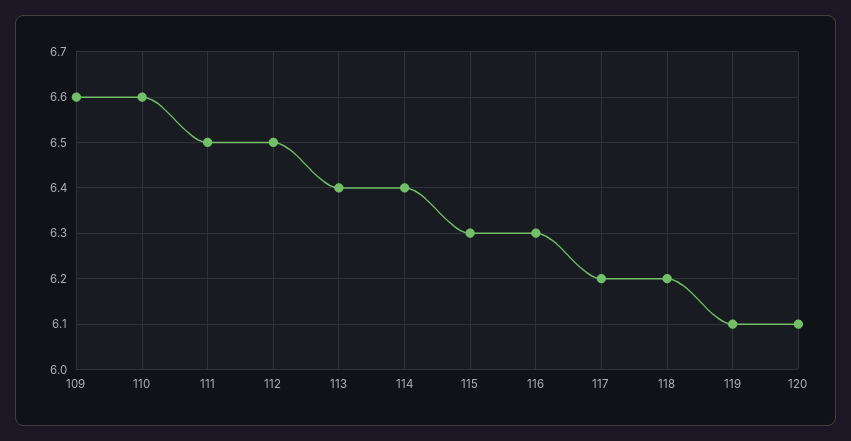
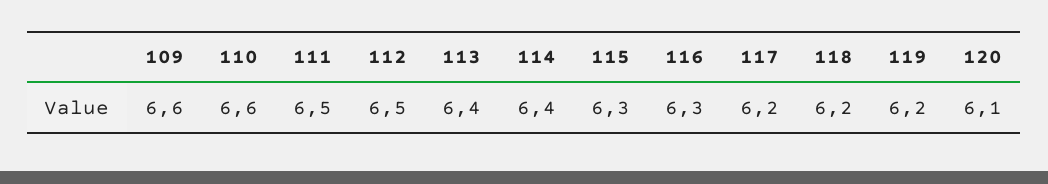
  {
    "109": 6.6,
    "110": 6.6,
    "111": 6.5,
    "112": 6.5,
    "113": 6.4,
    "114": 6.4,
    "115": 6.3,
    "116": 6.3,
    "117": 6.2,
    "118": 6.2,
-   "119": 6.1,
+   "119": 6.2,
    "120": 6.1
  }

